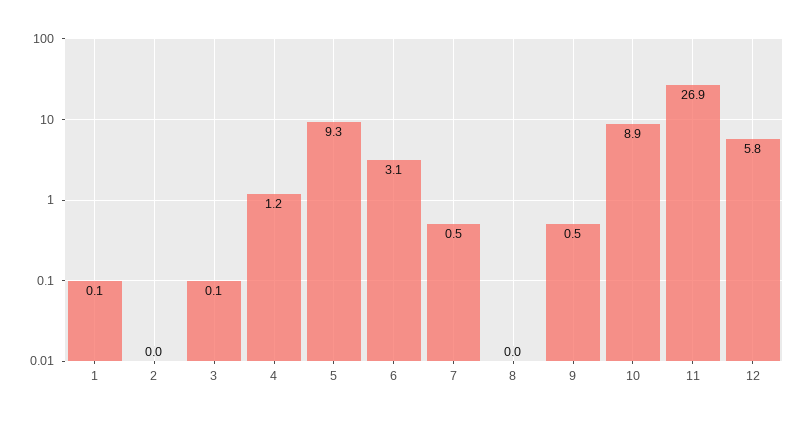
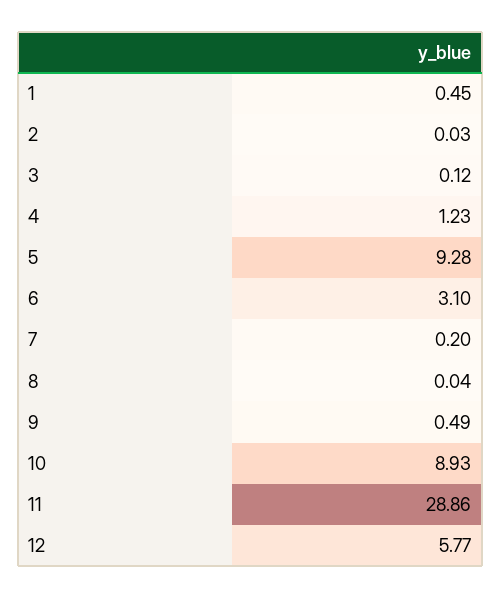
  {
-   "1": 0.1,
+   "1": 0.45,
    "2": 0.03,
    "3": 0.12,
    "4": 1.23,
    "5": 9.28,
    "6": 3.1,
-   "7": 0.5,
+   "7": 0.2,
    "8": 0.04,
    "9": 0.49,
    "10": 8.93,
-   "11": 26.9,
+   "11": 28.86,
    "12": 5.77
  }

